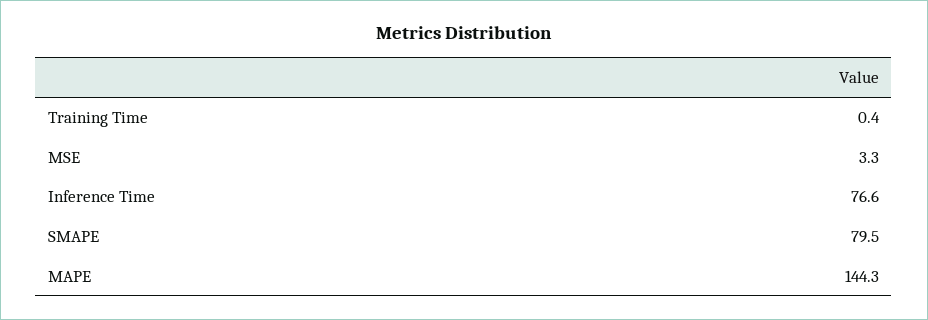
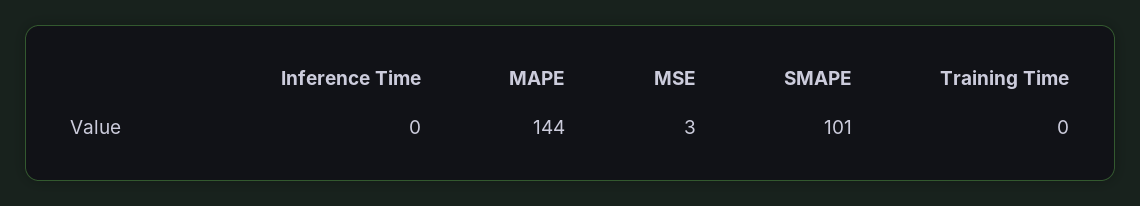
  {
    "Training Time": 0.4,
    "MSE": 3.3,
-   "Inference Time": 76.6,
+   "Inference Time": 0,
-   "SMAPE": 79.5,
+   "SMAPE": 101,
    "MAPE": 144.3
  }

